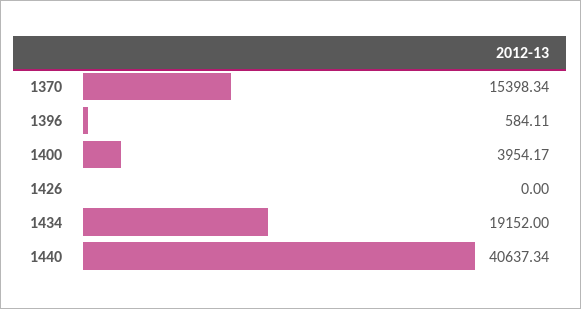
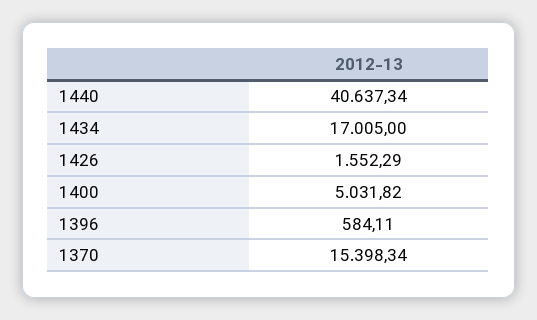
  {
    "1370": 15398.34,
    "1396": 584.11,
-   "1400": 3954.17,
+   "1400": 5031.82,
-   "1426": 0,
+   "1426": 1552.29,
-   "1434": 19152,
+   "1434": 17005,
    "1440": 40637.34
  }

